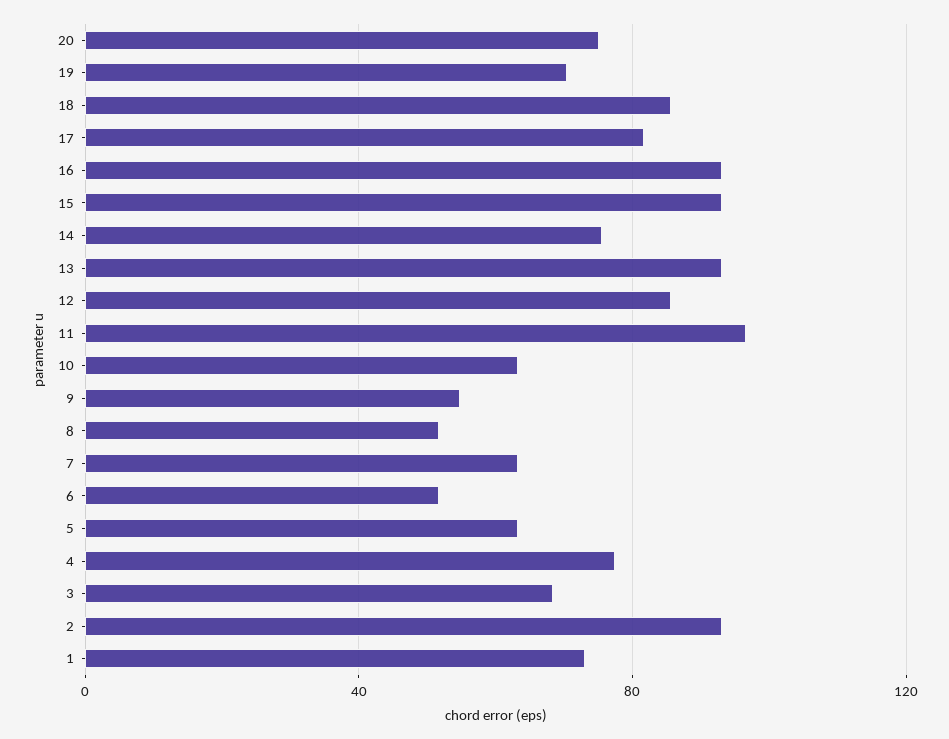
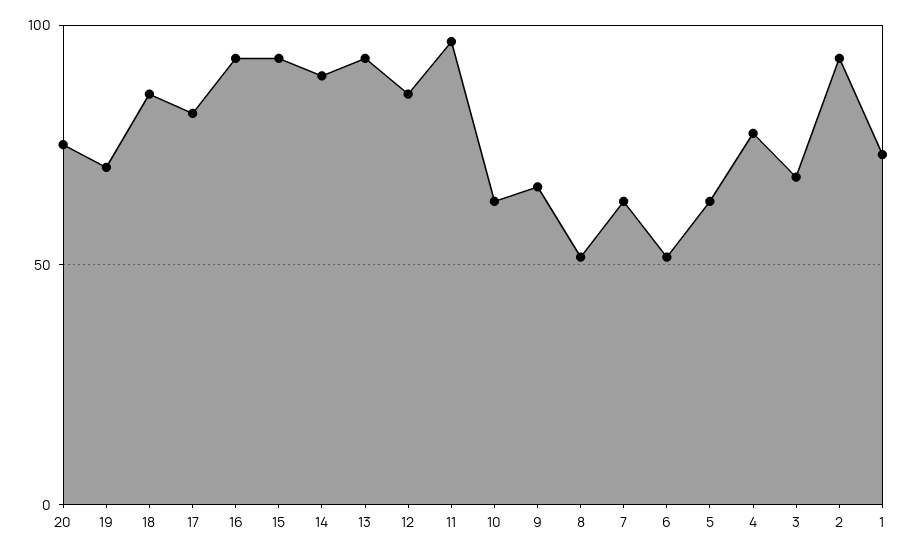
  {
    "20": 75,
    "19": 70,
    "18": 85,
    "17": 80,
    "16": 95,
    "15": 95,
-   "14": 75,
+   "14": 90,
    "13": 95,
    "12": 85,
    "11": 95,
    "10": 65,
-   "9": 55,
+   "9": 65,
    "8": 50,
    "7": 65,
    "6": 50,
    "5": 65,
    "4": 75,
    "3": 70,
    "2": 95,
    "1": 75
  }

